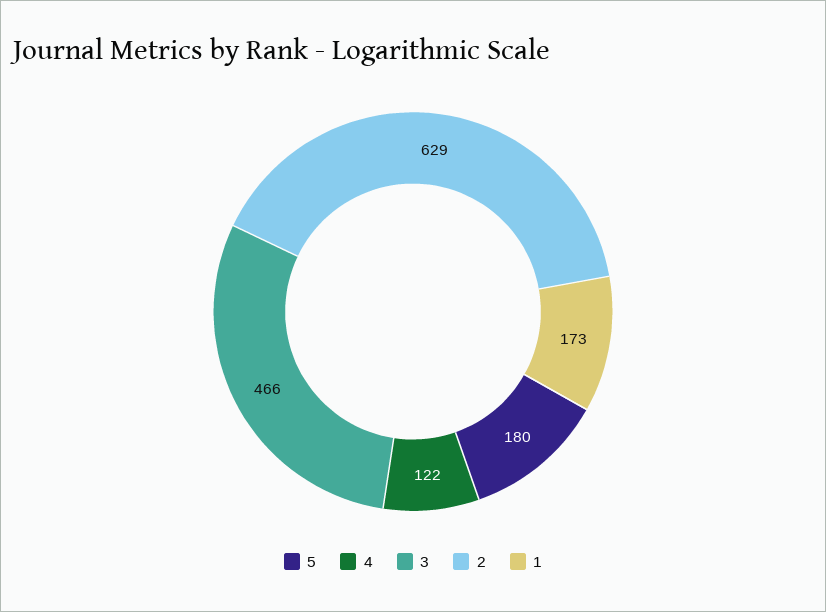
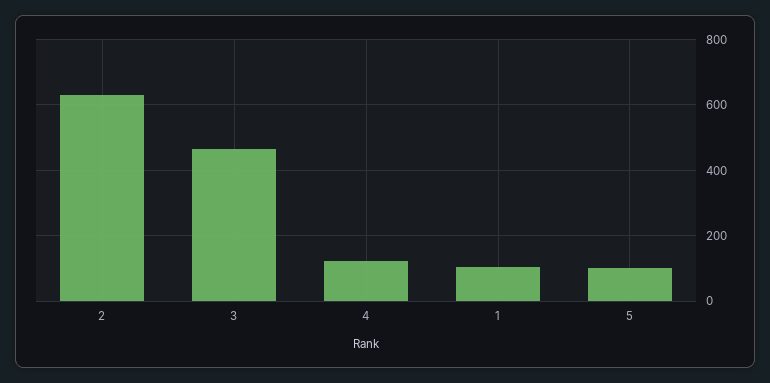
  {
-   "5": 180,
+   "5": 100,
    "4": 122,
    "3": 466,
    "2": 629,
-   "1": 173
+   "1": 100
  }

